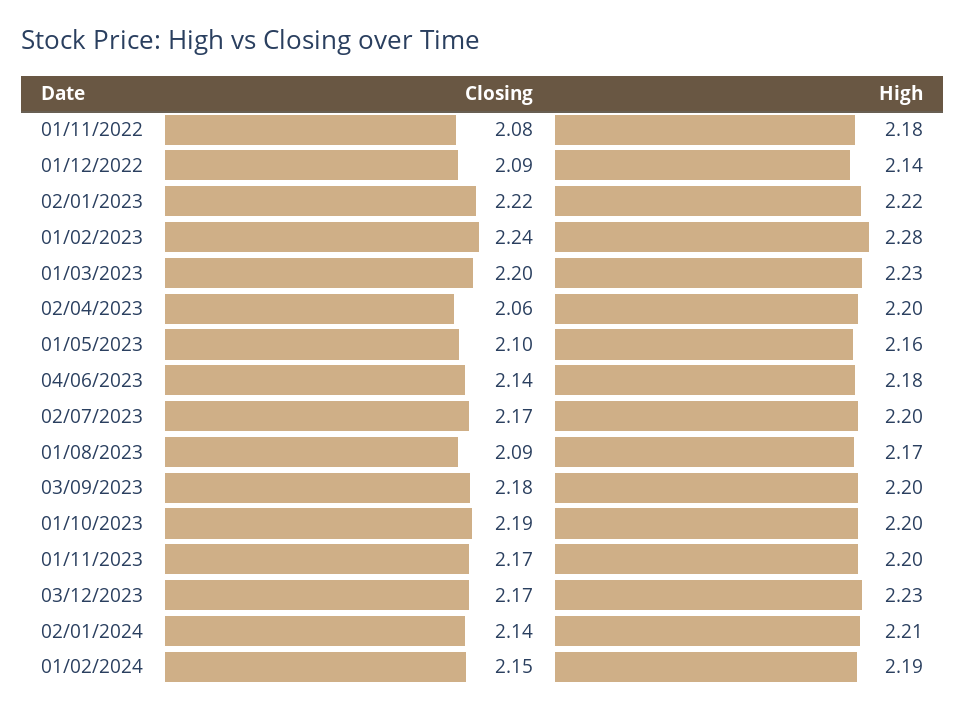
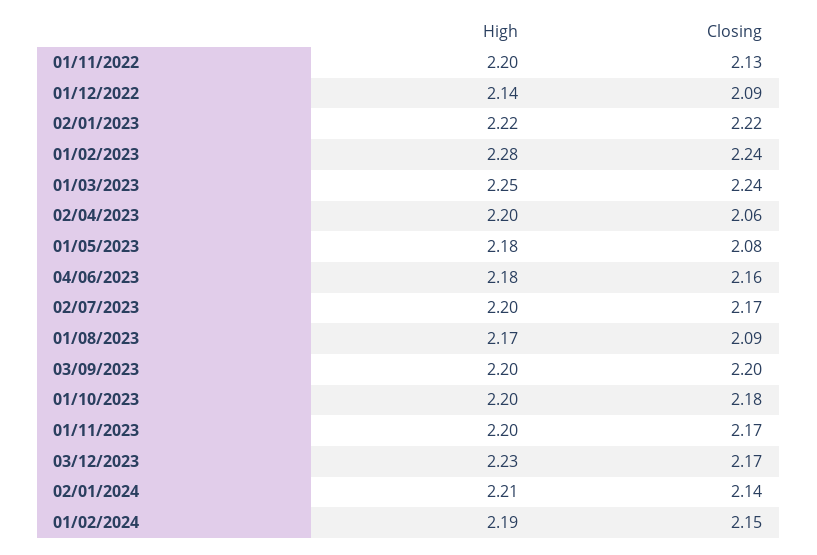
  {
    "Closing": {
-     "01/11/2022": 2.08,
+     "01/11/2022": 2.13,
      "01/12/2022": 2.09,
      "02/01/2023": 2.22,
      "01/02/2023": 2.24,
-     "01/03/2023": 2.2,
+     "01/03/2023": 2.24,
      "02/04/2023": 2.06,
-     "01/05/2023": 2.1,
+     "01/05/2023": 2.08,
-     "04/06/2023": 2.14,
+     "04/06/2023": 2.16,
      "02/07/2023": 2.17,
      "01/08/2023": 2.09,
-     "03/09/2023": 2.18,
+     "03/09/2023": 2.2,
-     "01/10/2023": 2.19,
+     "01/10/2023": 2.18,
      "01/11/2023": 2.17,
      "03/12/2023": 2.17,
      "02/01/2024": 2.14,
      "01/02/2024": 2.15
    },
    "High": {
-     "01/11/2022": 2.18,
+     "01/11/2022": 2.2,
      "01/12/2022": 2.14,
      "02/01/2023": 2.22,
      "01/02/2023": 2.28,
-     "01/03/2023": 2.23,
+     "01/03/2023": 2.25,
      "02/04/2023": 2.2,
-     "01/05/2023": 2.16,
+     "01/05/2023": 2.18,
      "04/06/2023": 2.18,
      "02/07/2023": 2.2,
      "01/08/2023": 2.17,
      "03/09/2023": 2.2,
      "01/10/2023": 2.2,
      "01/11/2023": 2.2,
      "03/12/2023": 2.23,
      "02/01/2024": 2.21,
      "01/02/2024": 2.19
    }
  }

